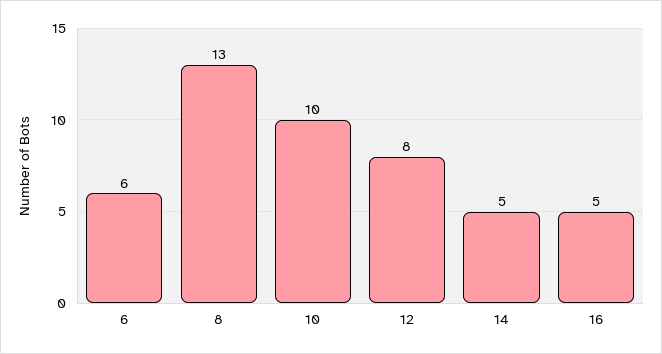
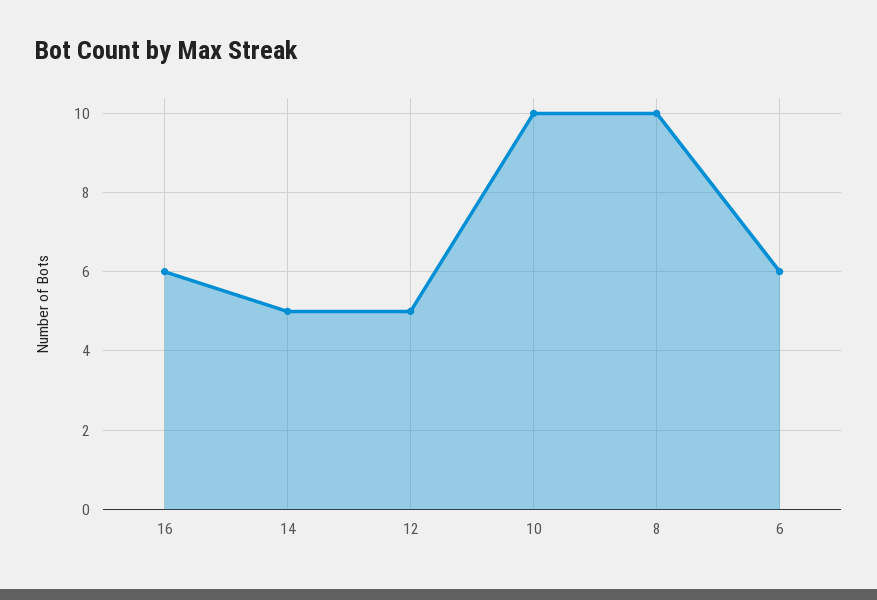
  {
    "6": 6,
-   "8": 13,
+   "8": 10,
    "10": 10,
-   "12": 8,
+   "12": 5,
    "14": 5,
-   "16": 5
+   "16": 6
  }

